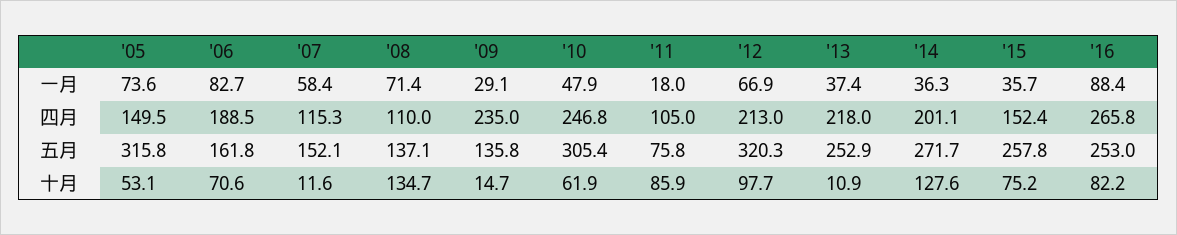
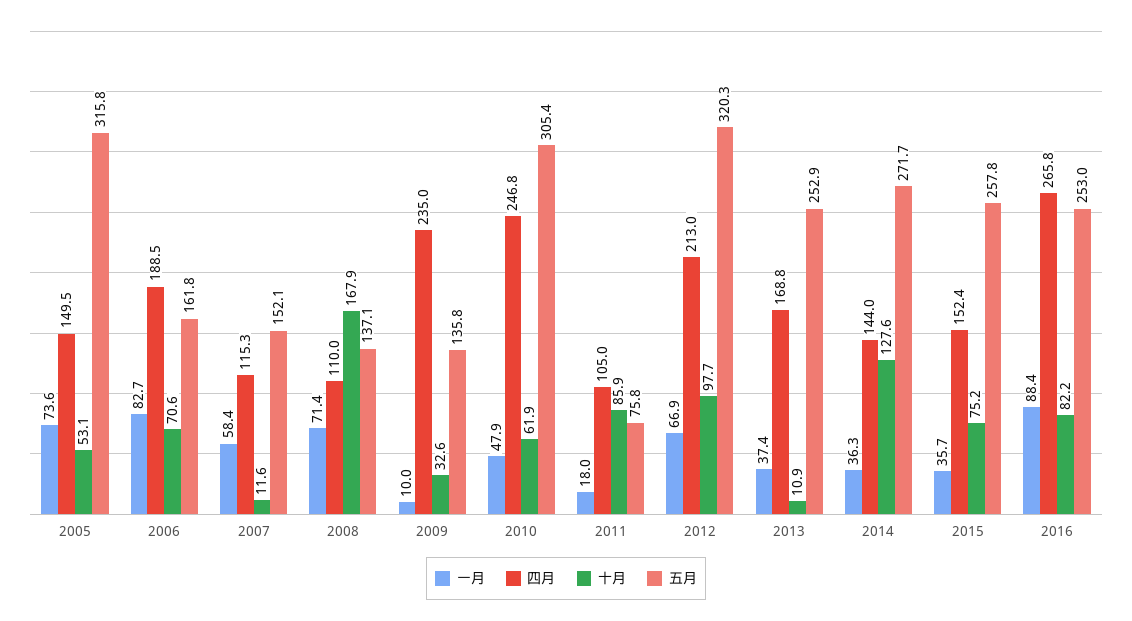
  {
    "一月": {
      "'05": 73.6,
      "'06": 82.7,
      "'07": 58.4,
      "'08": 71.4,
-     "'09": 29.1,
+     "'09": 10,
      "'10": 47.9,
      "'11": 18,
      "'12": 66.9,
      "'13": 37.4,
      "'14": 36.3,
      "'15": 35.7,
      "'16": 88.4
    },
    "四月": {
      "'05": 149.5,
      "'06": 188.5,
      "'07": 115.3,
      "'08": 110,
      "'09": 235,
      "'10": 246.8,
      "'11": 105,
      "'12": 213,
-     "'13": 218,
+     "'13": 168.8,
-     "'14": 201.1,
+     "'14": 144,
      "'15": 152.4,
      "'16": 265.8
    },
    "五月": {
      "'05": 315.8,
      "'06": 161.8,
      "'07": 152.1,
      "'08": 137.1,
      "'09": 135.8,
      "'10": 305.4,
      "'11": 75.8,
      "'12": 320.3,
      "'13": 252.9,
      "'14": 271.7,
      "'15": 257.8,
      "'16": 253
    },
    "十月": {
      "'05": 53.1,
      "'06": 70.6,
      "'07": 11.6,
-     "'08": 134.7,
+     "'08": 167.9,
-     "'09": 14.7,
+     "'09": 32.6,
      "'10": 61.9,
      "'11": 85.9,
      "'12": 97.7,
      "'13": 10.9,
      "'14": 127.6,
      "'15": 75.2,
      "'16": 82.2
    }
  }

